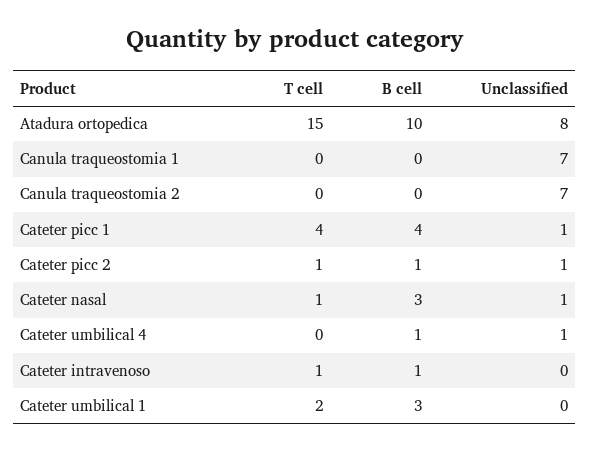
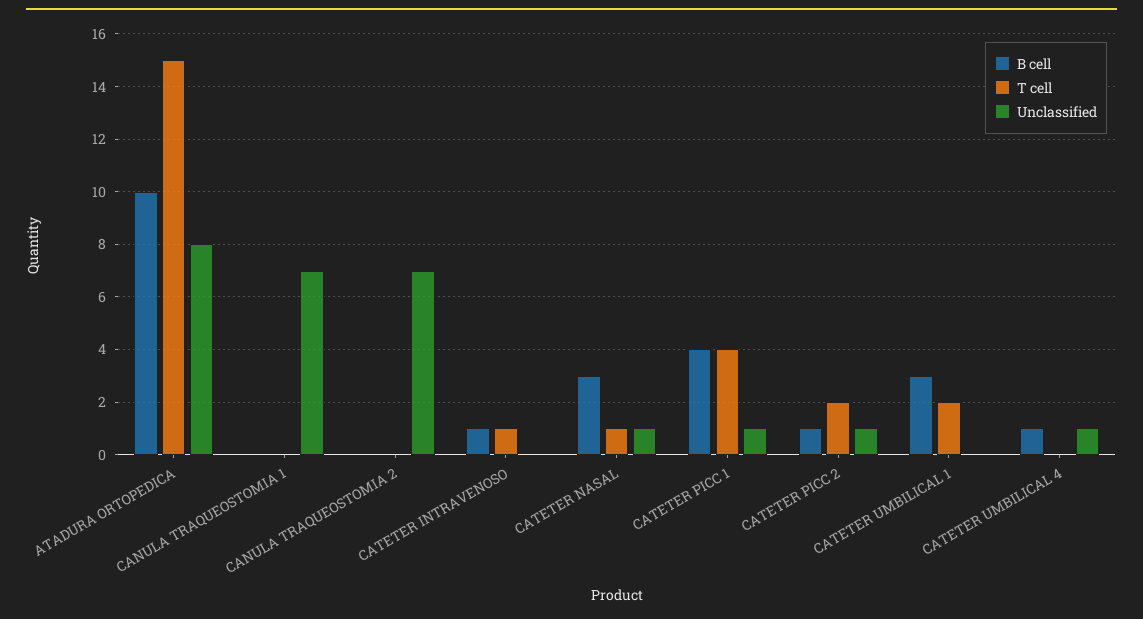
  {
    "T cell": {
      "Atadura ortopedica": 15,
      "Canula traqueostomia 1": 0,
      "Canula traqueostomia 2": 0,
      "Cateter picc 1": 4,
-     "Cateter picc 2": 1,
+     "Cateter picc 2": 2,
      "Cateter nasal": 1,
      "Cateter umbilical 4": 0,
      "Cateter intravenoso": 1,
      "Cateter umbilical 1": 2
    },
    "B cell": {
      "Atadura ortopedica": 10,
      "Canula traqueostomia 1": 0,
      "Canula traqueostomia 2": 0,
      "Cateter picc 1": 4,
      "Cateter picc 2": 1,
      "Cateter nasal": 3,
      "Cateter umbilical 4": 1,
      "Cateter intravenoso": 1,
      "Cateter umbilical 1": 3
    },
    "Unclassified": {
      "Atadura ortopedica": 8,
      "Canula traqueostomia 1": 7,
      "Canula traqueostomia 2": 7,
      "Cateter picc 1": 1,
      "Cateter picc 2": 1,
      "Cateter nasal": 1,
      "Cateter umbilical 4": 1,
      "Cateter intravenoso": 0,
      "Cateter umbilical 1": 0
    }
  }

